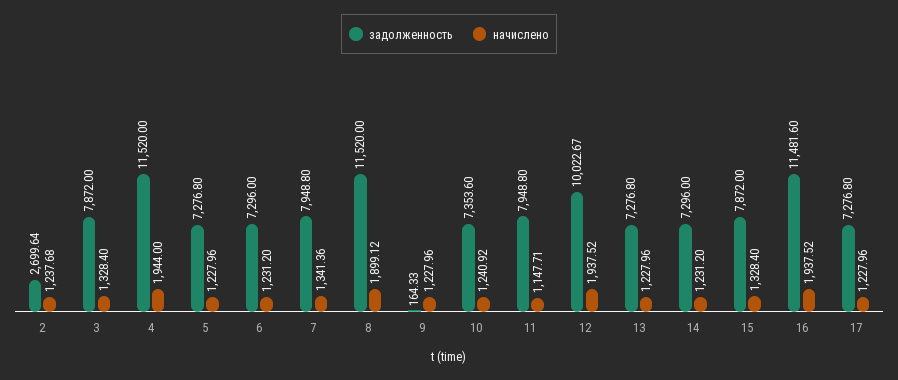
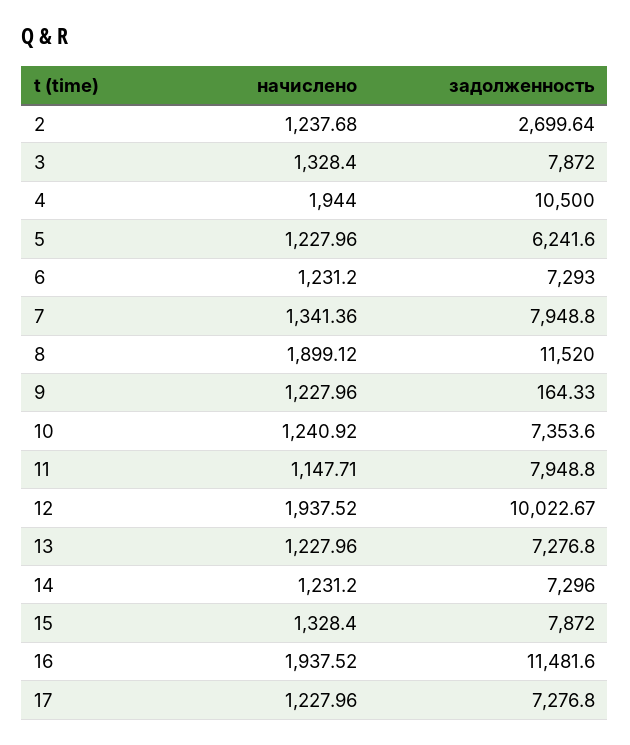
  {
    "задолженность": {
      "2": 2699.64,
      "3": 7872,
-     "4": 11520,
+     "4": 10500,
-     "5": 7276.8,
+     "5": 6241.6,
-     "6": 7296,
+     "6": 7293,
      "7": 7948.8,
      "8": 11520,
      "9": 164.33,
      "10": 7353.6,
      "11": 7948.8,
      "12": 10022.67,
      "13": 7276.8,
      "14": 7296,
      "15": 7872,
      "16": 11481.6,
      "17": 7276.8
    },
    "начислено": {
      "2": 1237.68,
      "3": 1328.4,
      "4": 1944,
      "5": 1227.96,
      "6": 1231.2,
      "7": 1341.36,
      "8": 1899.12,
      "9": 1227.96,
      "10": 1240.92,
      "11": 1147.71,
      "12": 1937.52,
      "13": 1227.96,
      "14": 1231.2,
      "15": 1328.4,
      "16": 1937.52,
      "17": 1227.96
    }
  }

